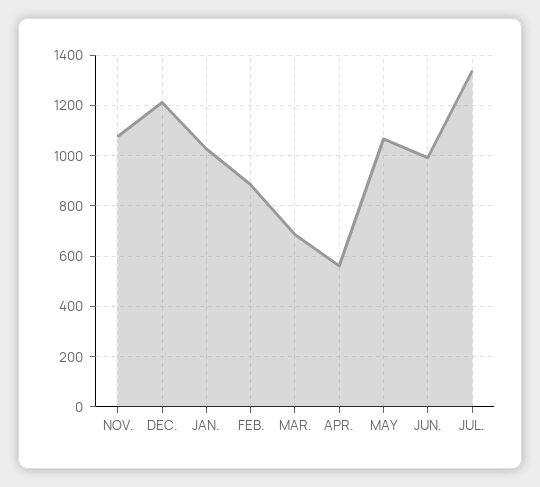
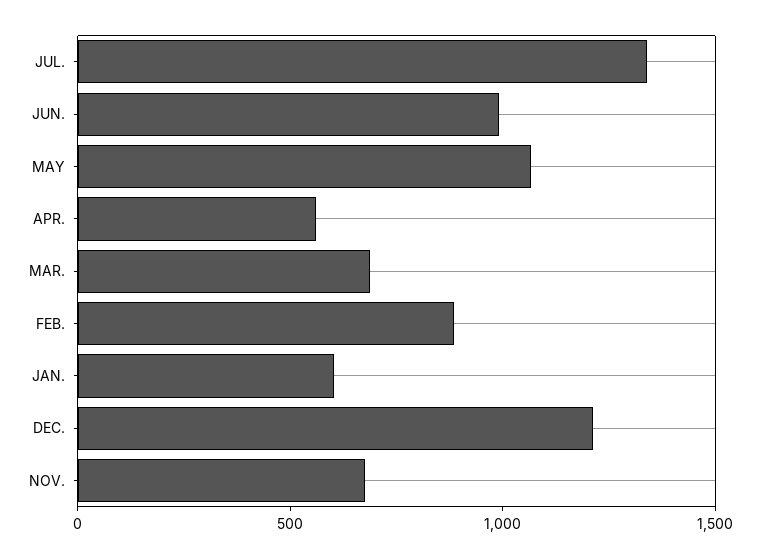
  {
-   "NOV.": 1075,
+   "NOV.": 700,
    "DEC.": 1200,
-   "JAN.": 1025,
+   "JAN.": 600,
    "FEB.": 875,
    "MAR.": 675,
    "APR.": 550,
    "MAY": 1075,
    "JUN.": 1000,
    "JUL.": 1350
  }

